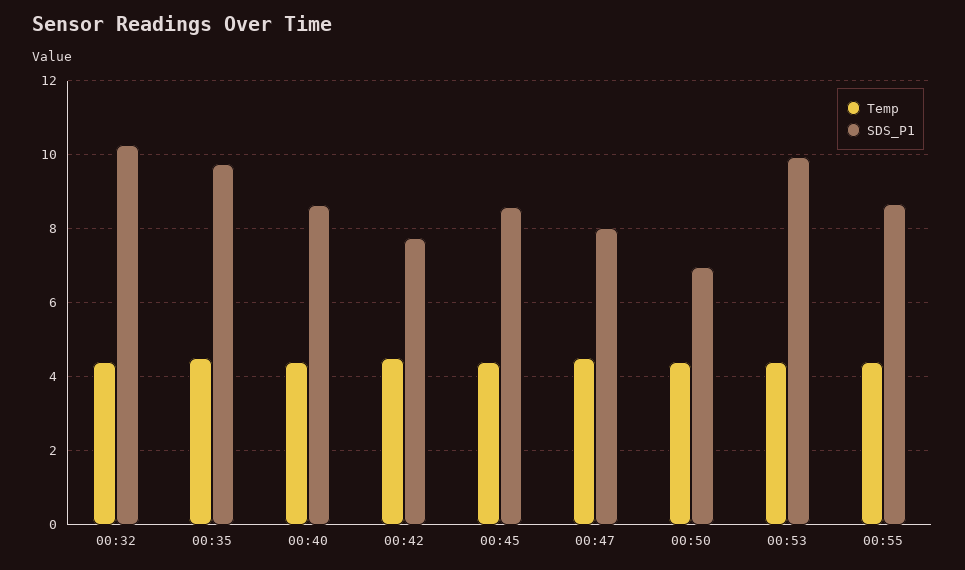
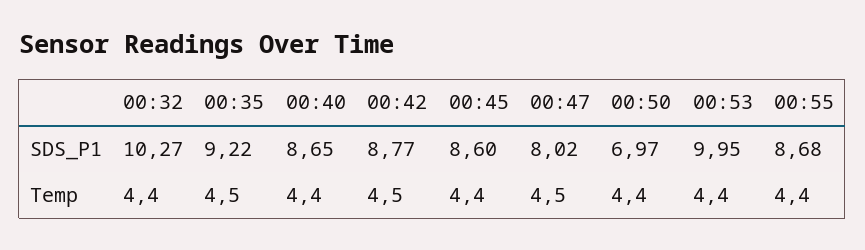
  {
    "Temp": {
      "00:32": 4.4,
      "00:35": 4.5,
      "00:40": 4.4,
      "00:42": 4.5,
      "00:45": 4.4,
      "00:47": 4.5,
      "00:50": 4.4,
      "00:53": 4.4,
      "00:55": 4.4
    },
    "SDS_P1": {
      "00:32": 10.27,
-     "00:35": 9.8,
+     "00:35": 9.22,
      "00:40": 8.65,
-     "00:42": 7.8,
+     "00:42": 8.77,
      "00:45": 8.6,
      "00:47": 8.02,
      "00:50": 6.97,
      "00:53": 9.95,
      "00:55": 8.68
    }
  }

